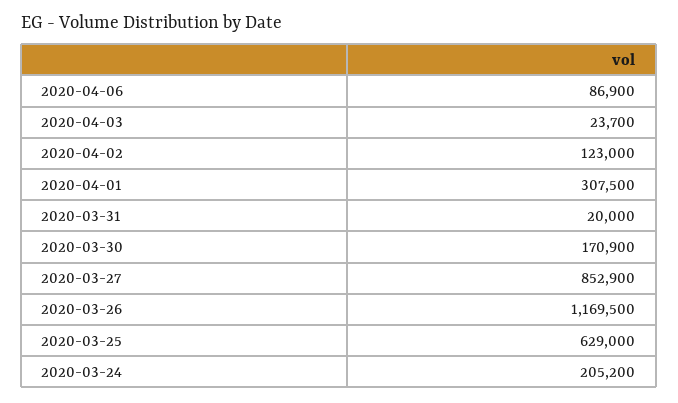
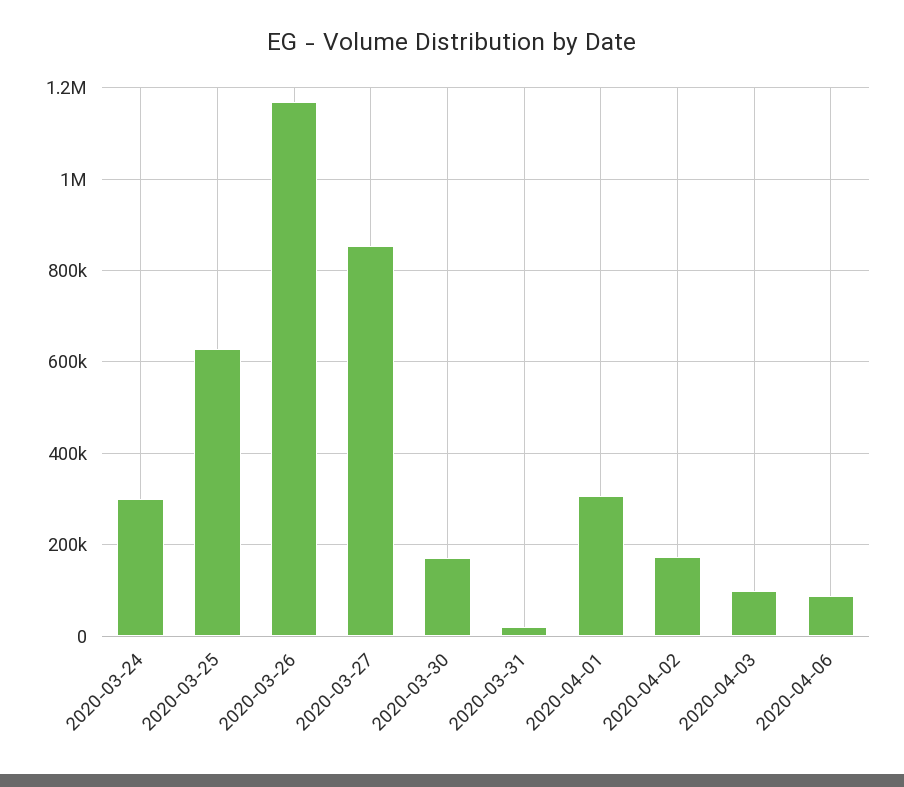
  {
    "2020-04-06": 86900,
-   "2020-04-03": 23700,
+   "2020-04-03": 100000,
-   "2020-04-02": 123000,
+   "2020-04-02": 180000,
    "2020-04-01": 307500,
    "2020-03-31": 20000,
    "2020-03-30": 170900,
    "2020-03-27": 852900,
    "2020-03-26": 1169500,
    "2020-03-25": 629000,
-   "2020-03-24": 205200
+   "2020-03-24": 300000
  }

